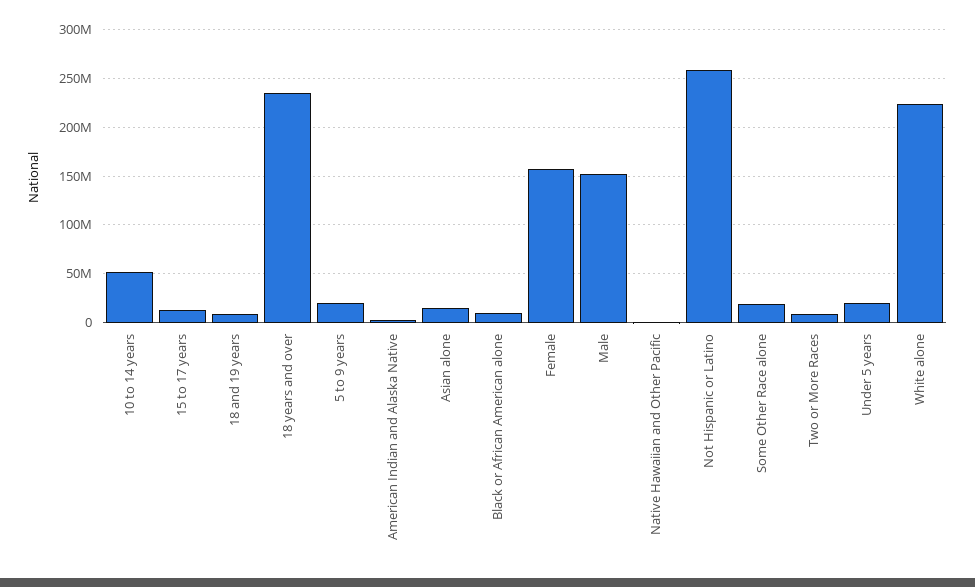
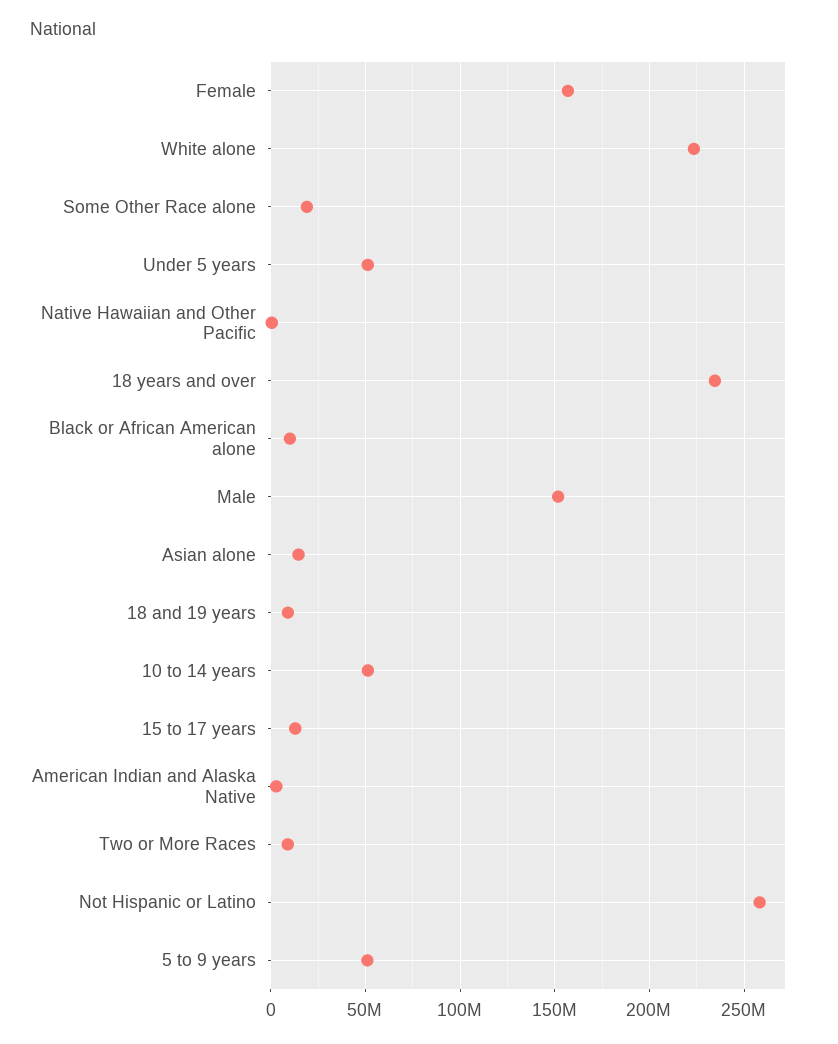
  {
    "10 to 14 years": 50000000,
    "15 to 17 years": 15000000,
    "18 and 19 years": 10000000,
    "18 years and over": 235000000,
-   "5 to 9 years": 20000000,
+   "5 to 9 years": 50000000,
    "American Indian and Alaska Native": 5000000,
    "Asian alone": 15000000,
    "Black or African American alone": 10000000,
    "Female": 155000000,
    "Male": 150000000,
    "Native Hawaiian and Other Pacific": 0,
    "Not Hispanic or Latino": 260000000,
    "Some Other Race alone": 20000000,
    "Two or More Races": 10000000,
-   "Under 5 years": 20000000,
+   "Under 5 years": 50000000,
    "White alone": 225000000
  }

